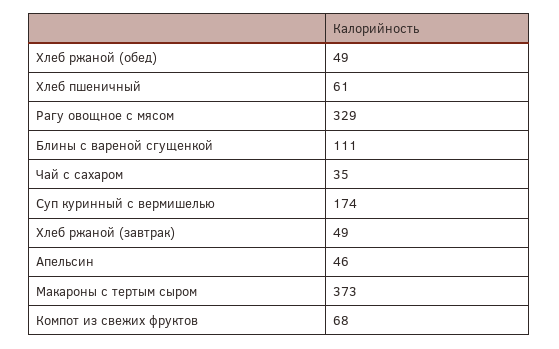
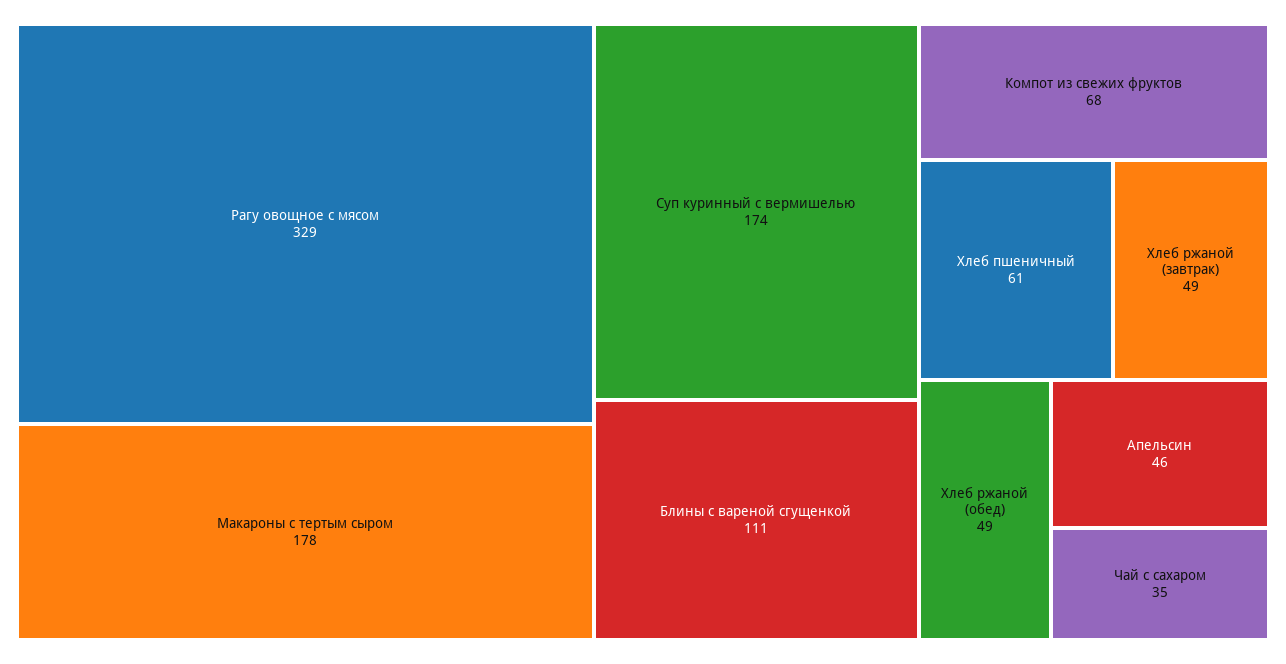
  {
    "Хлеб ржаной (обед)": 49,
    "Хлеб пшеничный": 61,
    "Рагу овощное с мясом": 329,
    "Блины с вареной сгущенкой": 111,
    "Чай с сахаром": 35,
    "Суп куринный с вермишелью": 174,
    "Хлеб ржаной (завтрак)": 49,
    "Апельсин": 46,
-   "Макароны с тертым сыром": 373,
+   "Макароны с тертым сыром": 178,
    "Компот из свежих фруктов": 68
  }

